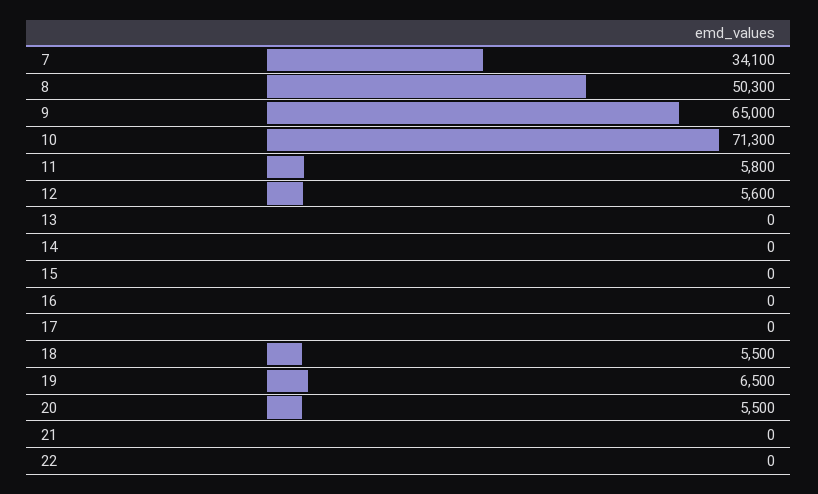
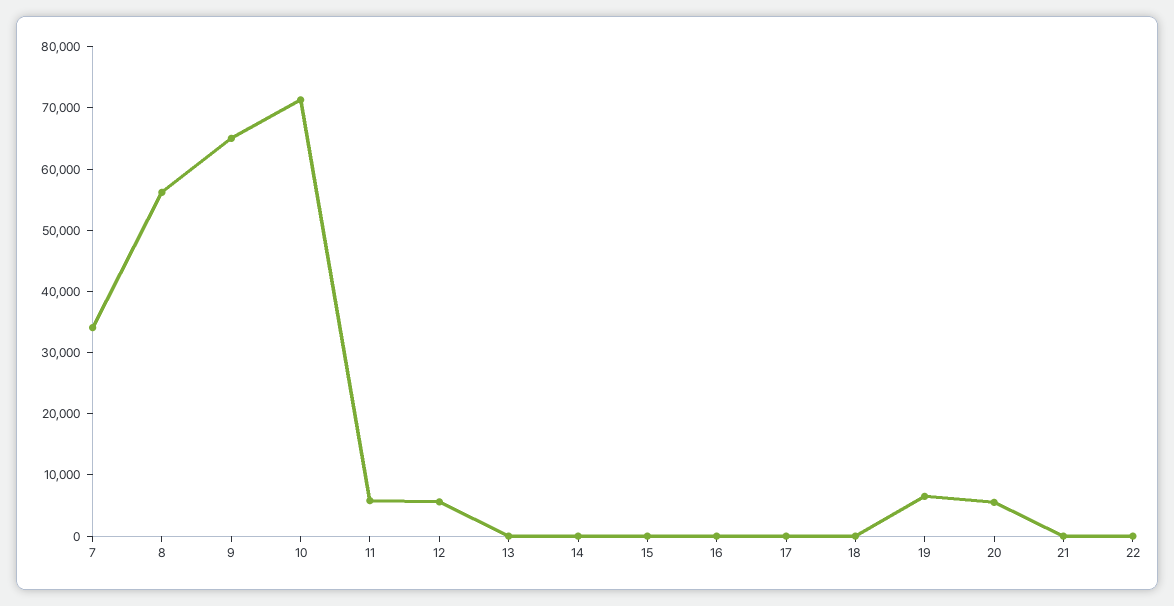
  {
    "7": 34100,
-   "8": 50300,
+   "8": 56000,
    "9": 65000,
    "10": 71300,
    "11": 5800,
    "12": 5600,
    "13": 0,
    "14": 0,
    "15": 0,
    "16": 0,
    "17": 0,
-   "18": 5500,
+   "18": 0,
    "19": 6500,
    "20": 5500,
    "21": 0,
    "22": 0
  }

